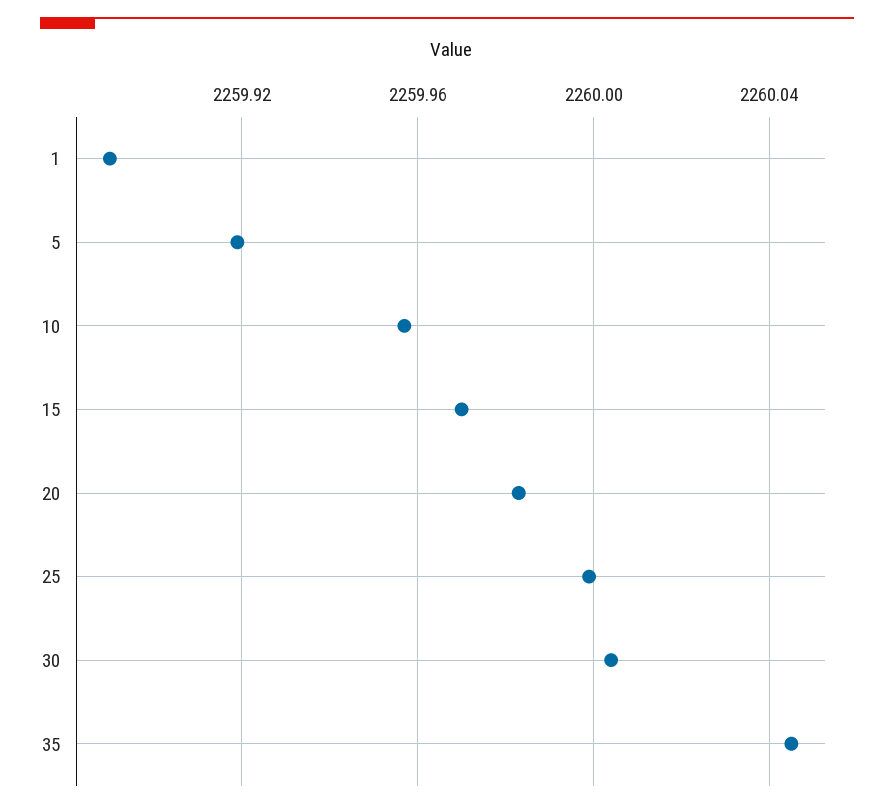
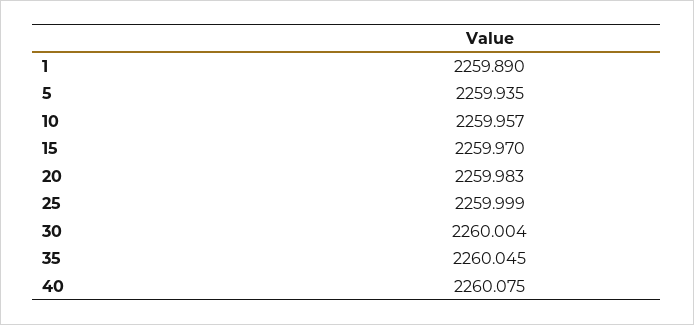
  {
    "1": 2259.89,
-   "5": 2259.92,
+   "5": 2259.935,
    "10": 2259.957,
    "15": 2259.97,
    "20": 2259.983,
    "25": 2259.999,
    "30": 2260.004,
-   "35": 2260.045
+   "35": 2260.045,
+   "40": 2260.075
  }

